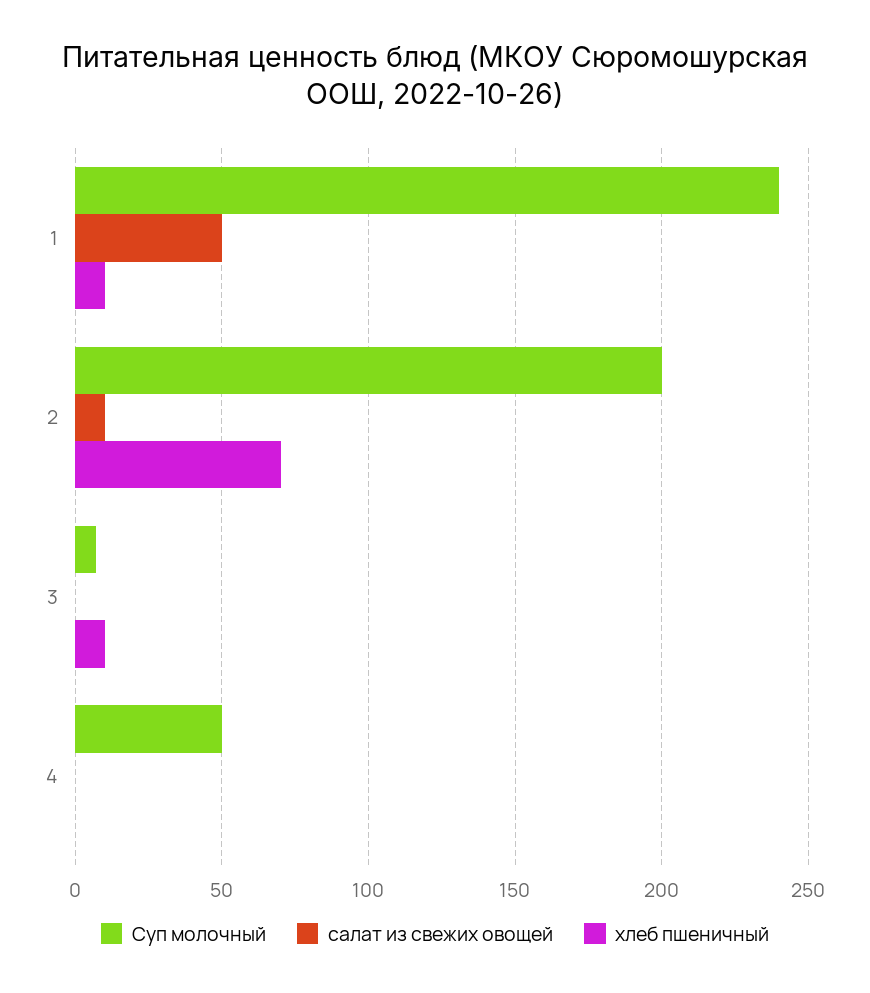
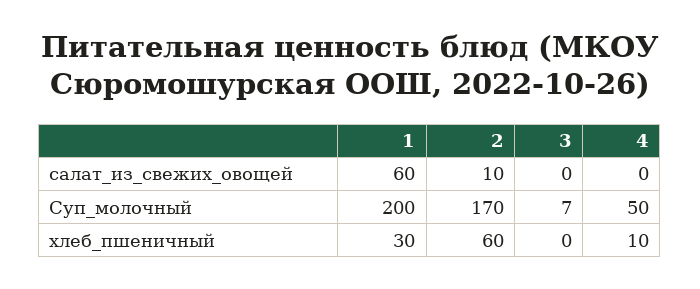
  {
    "Суп молочный": {
-     "1": 240,
+     "1": 200,
-     "2": 200,
+     "2": 170,
      "3": 7,
      "4": 50
    },
    "салат из свежих овощей": {
-     "1": 50,
+     "1": 60,
      "2": 10,
      "3": 0,
      "4": 0
    },
    "хлеб пшеничный": {
-     "1": 10,
+     "1": 30,
-     "2": 70,
+     "2": 60,
-     "3": 10,
+     "3": 0,
-     "4": 0
+     "4": 10
    }
  }

